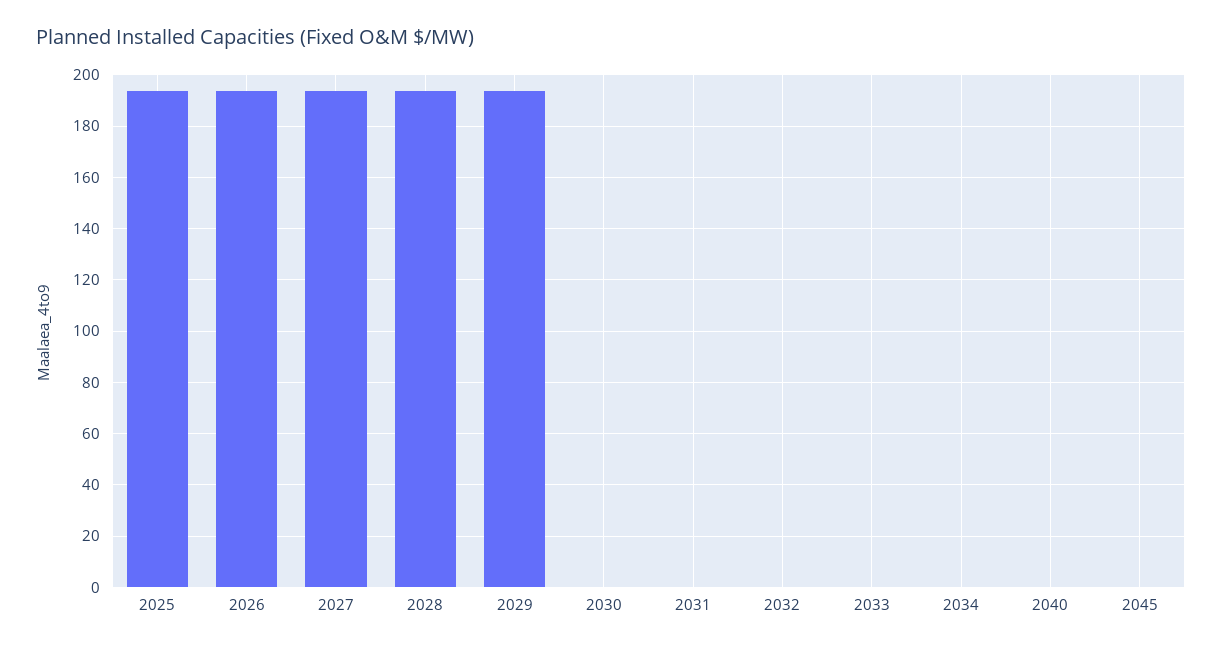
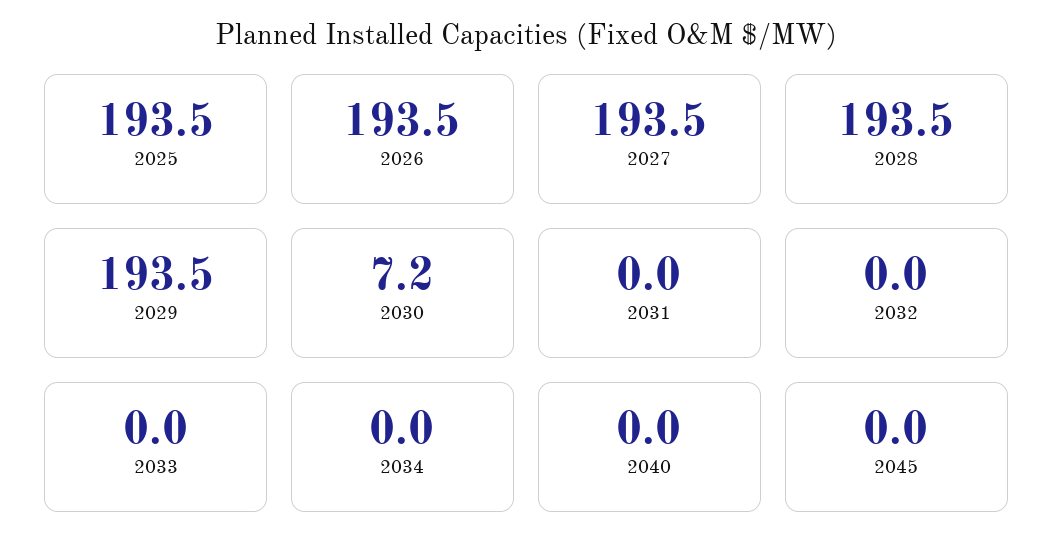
  {
    "2025": 193.5,
    "2026": 193.5,
    "2027": 193.5,
    "2028": 193.5,
    "2029": 193.5,
-   "2030": 0,
+   "2030": 7.2,
    "2031": 0,
    "2032": 0,
    "2033": 0,
    "2034": 0,
    "2040": 0,
    "2045": 0
  }

